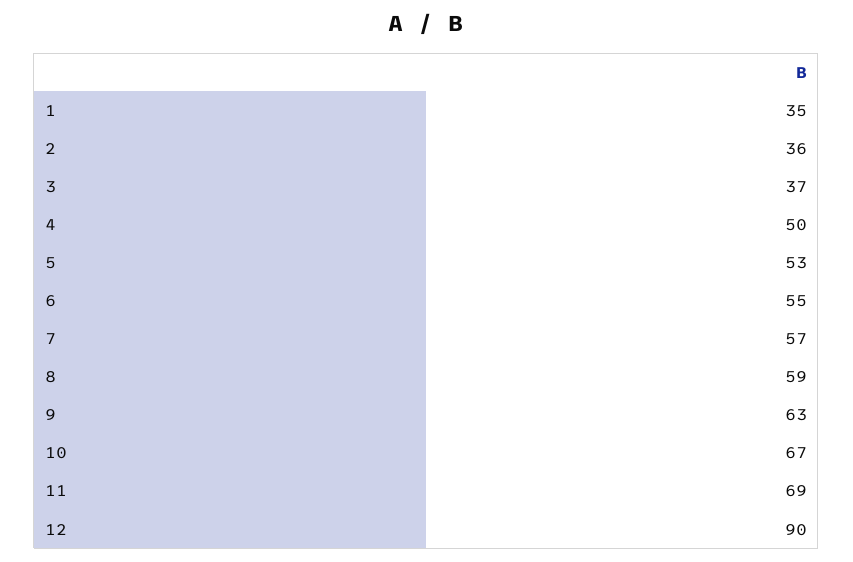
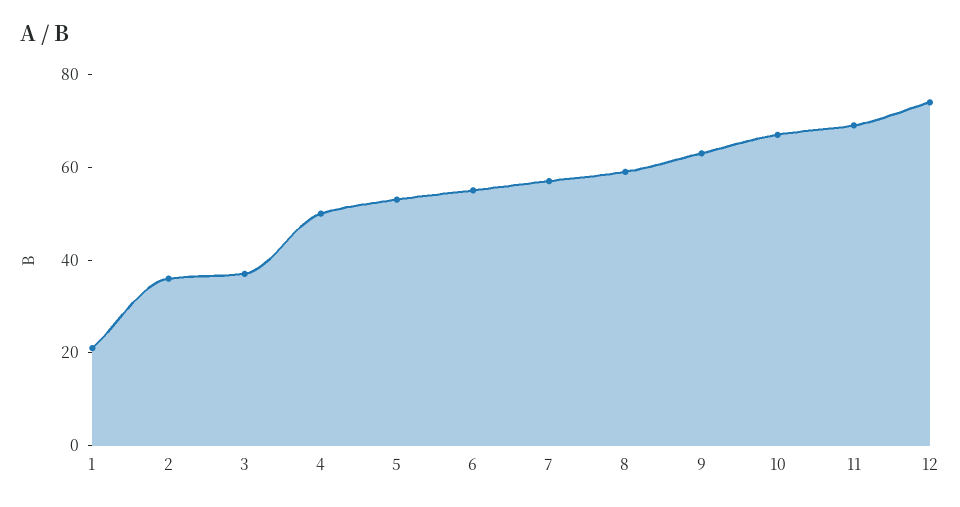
  {
-   "1": 35,
+   "1": 20,
    "2": 36,
    "3": 37,
    "4": 50,
    "5": 53,
    "6": 55,
    "7": 57,
    "8": 59,
    "9": 63,
    "10": 67,
    "11": 69,
-   "12": 90
+   "12": 75
  }

